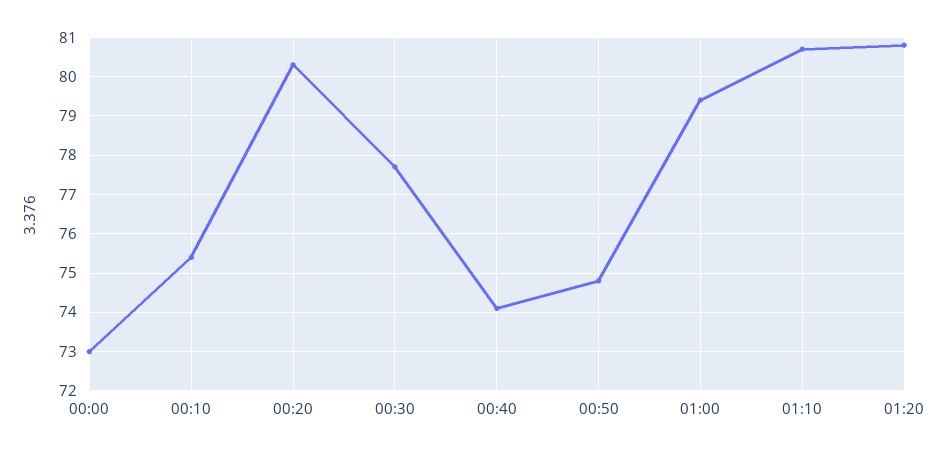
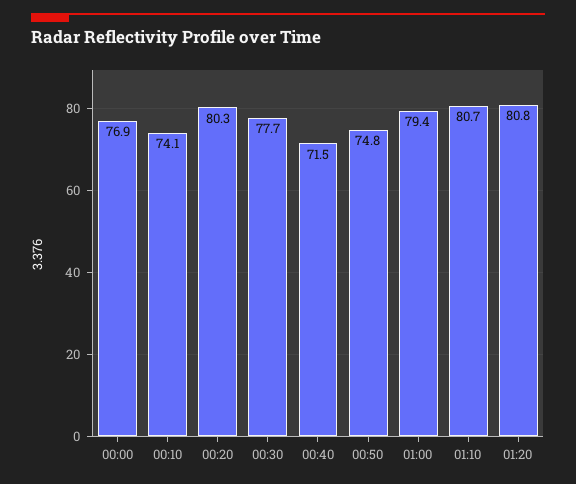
  {
-   "00:00": 73,
+   "00:00": 76.9,
-   "00:10": 75.5,
+   "00:10": 74.1,
    "00:20": 80.3,
    "00:30": 77.7,
-   "00:40": 74,
+   "00:40": 71.5,
    "00:50": 74.8,
    "01:00": 79.4,
    "01:10": 80.7,
    "01:20": 80.8
  }

